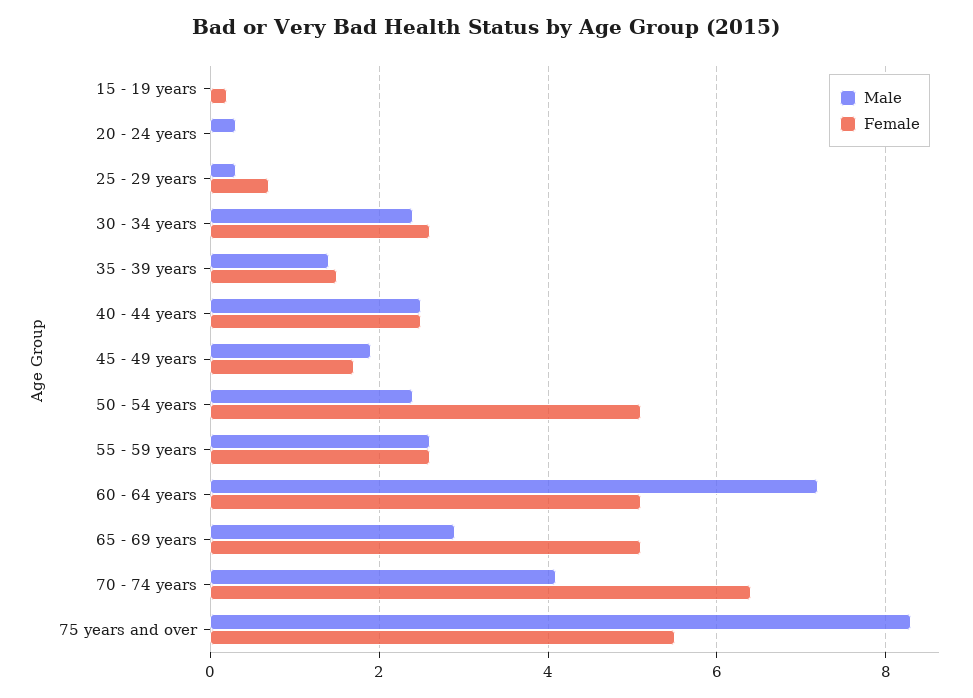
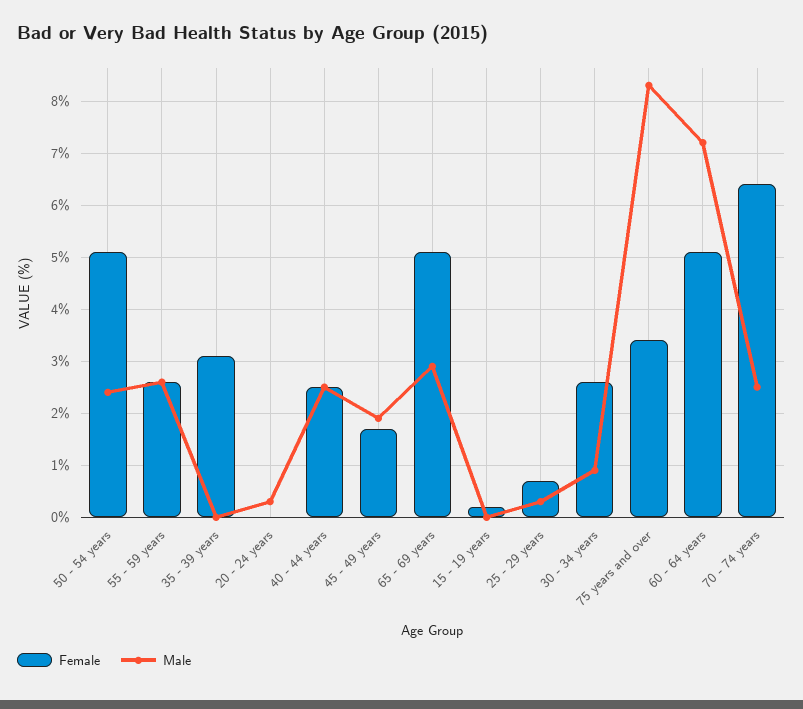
  {
    "Male": {
      "15 - 19 years": 0,
      "20 - 24 years": 0.5,
      "25 - 29 years": 0.5,
-     "30 - 34 years": 2.5,
+     "30 - 34 years": 1,
-     "35 - 39 years": 1.5,
+     "35 - 39 years": 0,
      "40 - 44 years": 2.5,
      "45 - 49 years": 2,
      "50 - 54 years": 2.5,
      "55 - 59 years": 2.5,
      "60 - 64 years": 7,
      "65 - 69 years": 3,
-     "70 - 74 years": 4,
+     "70 - 74 years": 2.5,
      "75 years and over": 8.5
    },
    "Female": {
      "15 - 19 years": 0,
      "20 - 24 years": 0,
      "25 - 29 years": 0.5,
      "30 - 34 years": 2.5,
-     "35 - 39 years": 1.5,
+     "35 - 39 years": 3,
      "40 - 44 years": 2.5,
      "45 - 49 years": 1.5,
      "50 - 54 years": 5,
      "55 - 59 years": 2.5,
      "60 - 64 years": 5,
      "65 - 69 years": 5,
      "70 - 74 years": 6.5,
-     "75 years and over": 5.5
+     "75 years and over": 3.5
    }
  }

